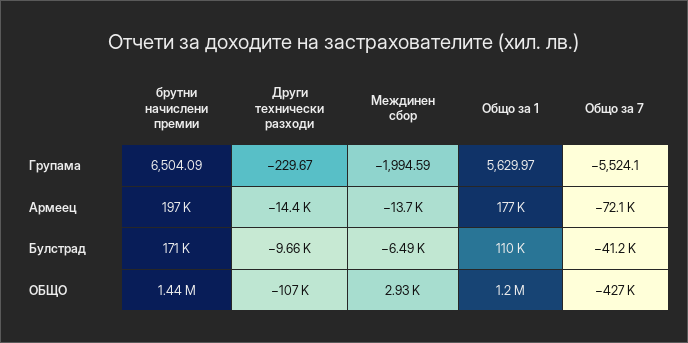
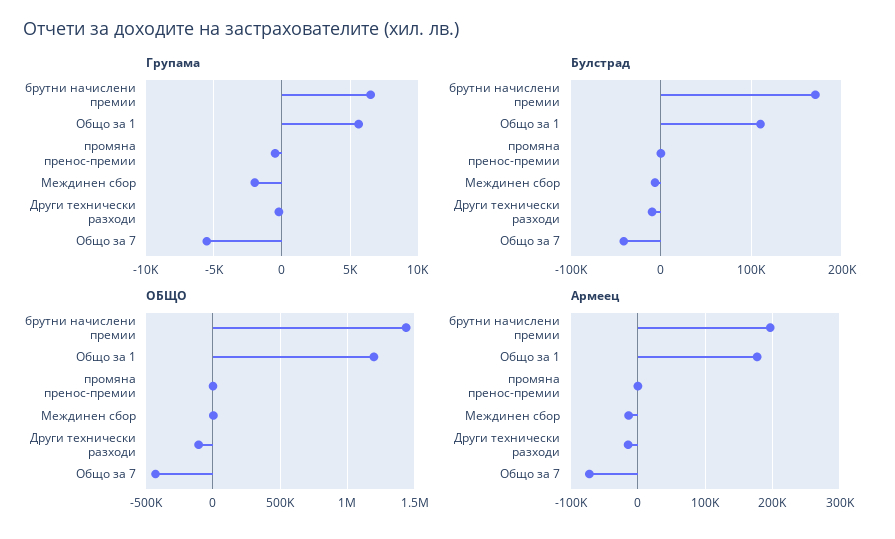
  {
    "Групама": {
      "брутни начислени премии": 6504.09,
      "Други технически разходи": -229.67,
      "Междинен сбор": -1994.59,
      "Общо за 1": 5629.97,
-     "Общо за 7": -5524.1
+     "Общо за 7": -5524.1,
+     "промяна пренос-премии": -500
    },
    "Армеец": {
      "брутни начислени премии": 197000,
      "Други технически разходи": -14400,
      "Междинен сбор": -13700,
      "Общо за 1": 177000,
-     "Общо за 7": -72100
+     "Общо за 7": -72100,
+     "промяна пренос-премии": 0
    },
    "Булстрад": {
      "брутни начислени премии": 171000,
      "Други технически разходи": -9660,
      "Междинен сбор": -6490,
      "Общо за 1": 110000,
-     "Общо за 7": -41200
+     "Общо за 7": -41200,
+     "промяна пренос-премии": 0
    },
    "ОБЩО": {
      "брутни начислени премии": 1440000,
      "Други технически разходи": -107000,
      "Междинен сбор": 2930,
      "Общо за 1": 1200000,
-     "Общо за 7": -427000
+     "Общо за 7": -427000,
+     "промяна пренос-премии": 0
    }
  }

